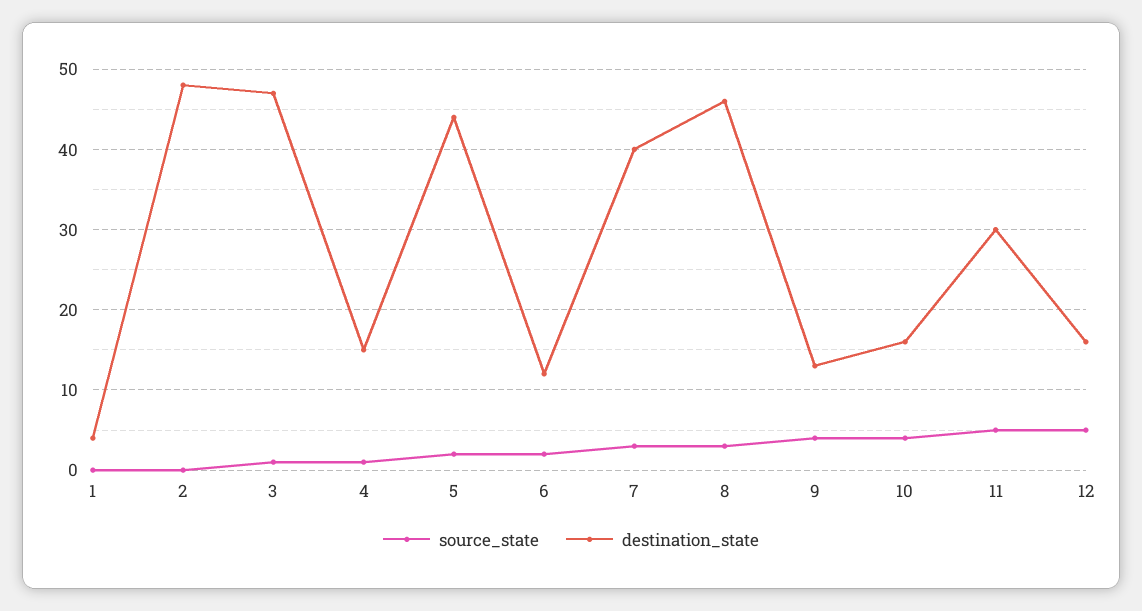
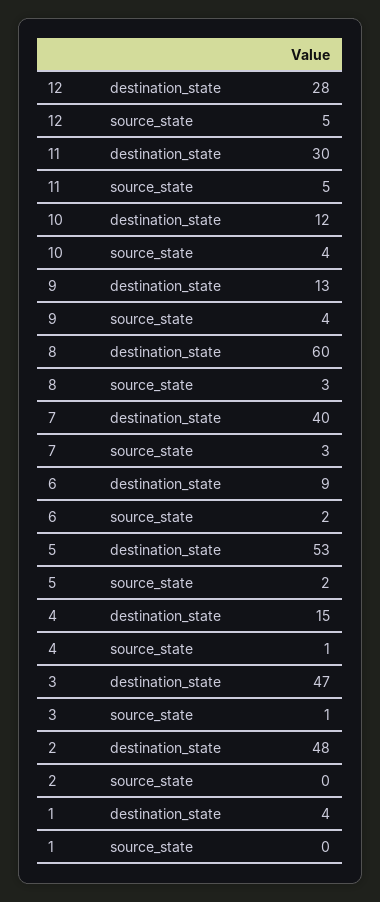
  {
    "source_state": {
      "1": 0,
      "2": 0,
      "3": 1,
      "4": 1,
      "5": 2,
      "6": 2,
      "7": 3,
      "8": 3,
      "9": 4,
      "10": 4,
      "11": 5,
      "12": 5
    },
    "destination_state": {
      "1": 4,
      "2": 48,
      "3": 47,
      "4": 15,
-     "5": 44,
+     "5": 53,
-     "6": 12,
+     "6": 9,
      "7": 40,
-     "8": 46,
+     "8": 60,
      "9": 13,
-     "10": 16,
+     "10": 12,
      "11": 30,
-     "12": 16
+     "12": 28
    }
  }

